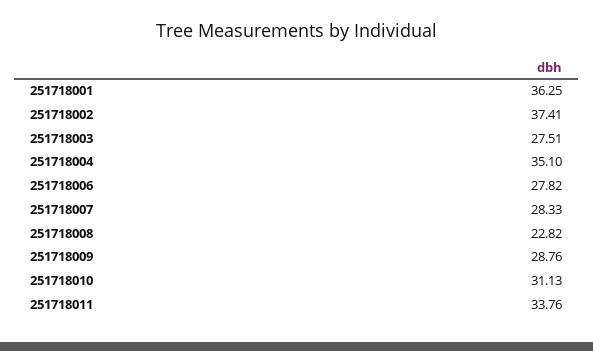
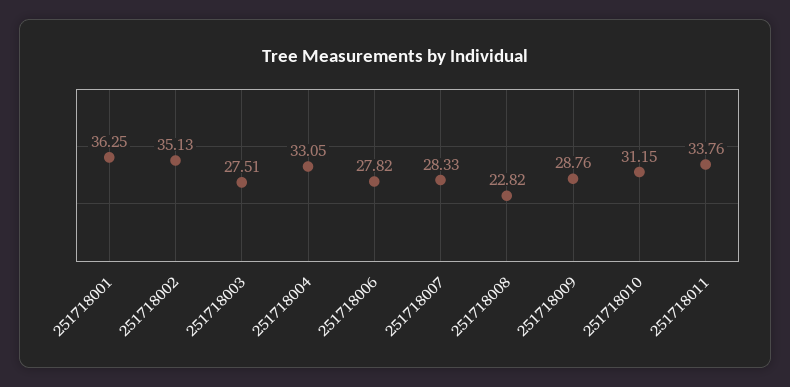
  {
    "251718001": 36.25,
-   "251718002": 37.41,
+   "251718002": 35.13,
    "251718003": 27.51,
-   "251718004": 35.1,
+   "251718004": 33.05,
    "251718006": 27.82,
    "251718007": 28.33,
    "251718008": 22.82,
    "251718009": 28.76,
-   "251718010": 31.13,
+   "251718010": 31.15,
    "251718011": 33.76
  }

